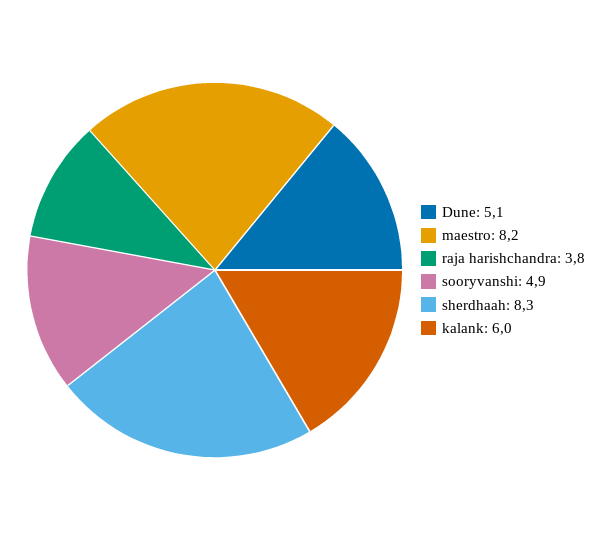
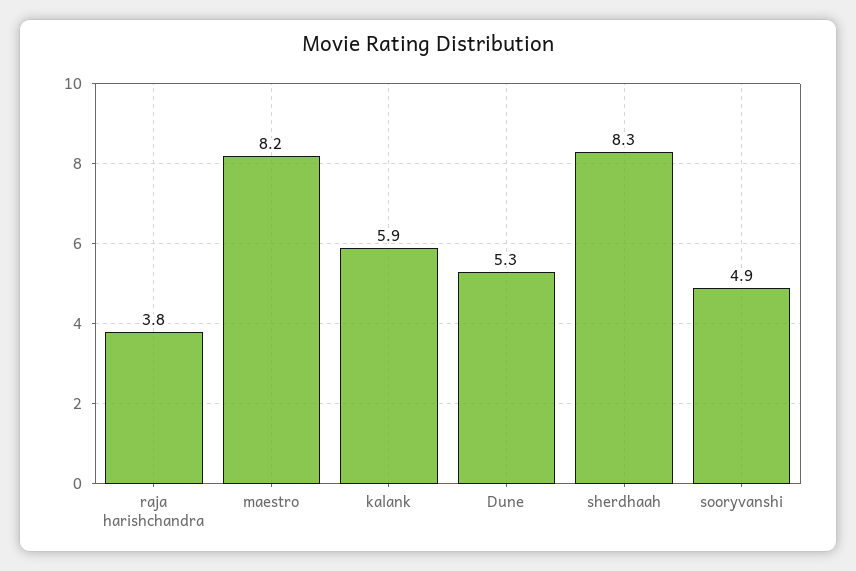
  {
-   "Dune": 5.1,
+   "Dune": 5.3,
    "maestro": 8.2,
    "raja harishchandra": 3.8,
    "sooryvanshi": 4.9,
    "sherdhaah": 8.3,
-   "kalank": 6
+   "kalank": 5.9
  }

